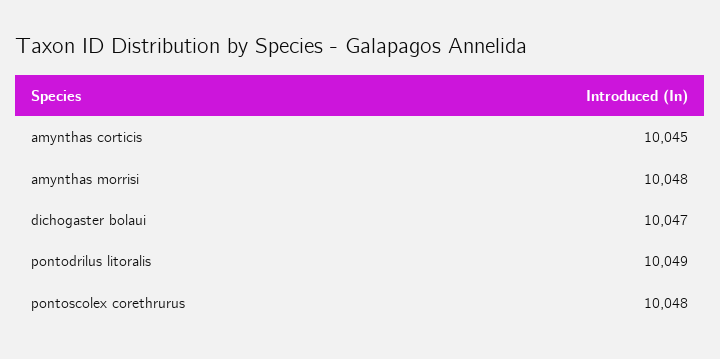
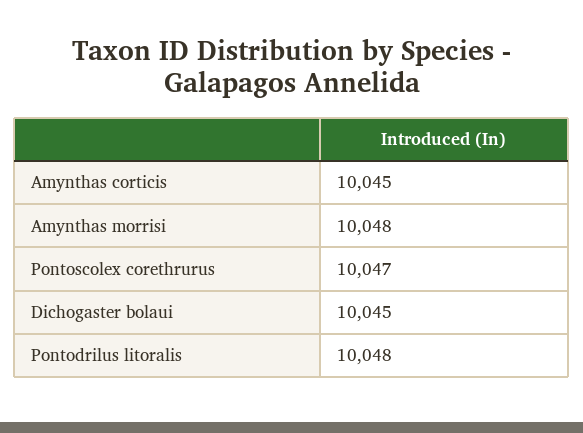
  {
    "amynthas corticis": 10045,
    "amynthas morrisi": 10048,
-   "dichogaster bolaui": 10047,
+   "dichogaster bolaui": 10045,
-   "pontodrilus litoralis": 10049,
+   "pontodrilus litoralis": 10048,
-   "pontoscolex corethrurus": 10048
+   "pontoscolex corethrurus": 10047
  }

